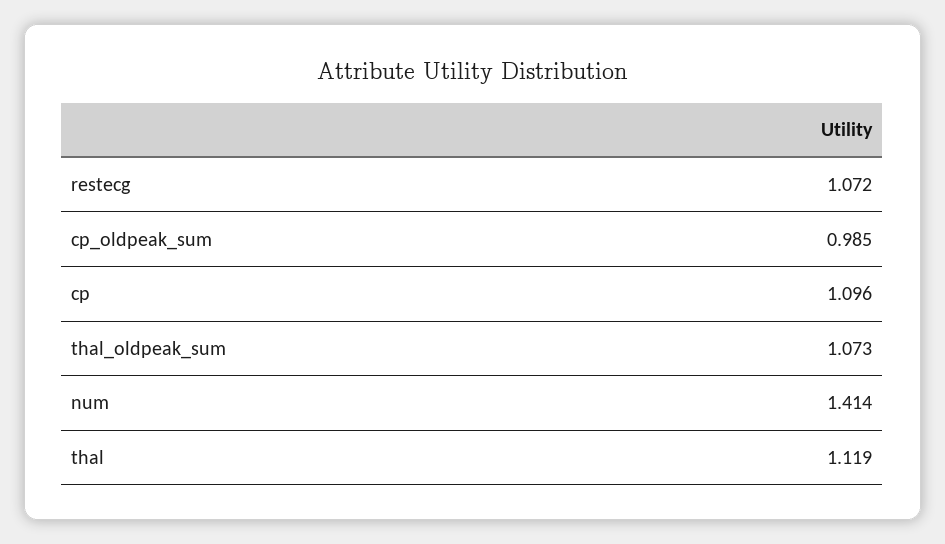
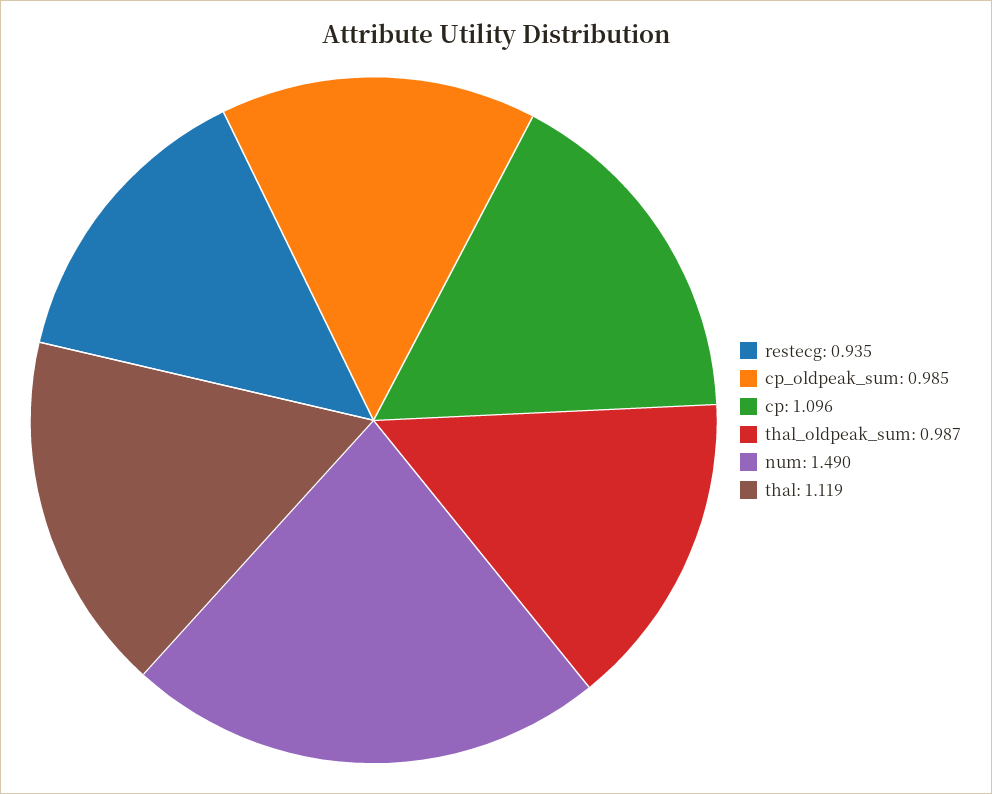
  {
-   "restecg": 1.072,
+   "restecg": 0.935,
    "cp_oldpeak_sum": 0.985,
    "cp": 1.096,
-   "thal_oldpeak_sum": 1.073,
+   "thal_oldpeak_sum": 0.987,
-   "num": 1.414,
+   "num": 1.49,
    "thal": 1.119
  }

